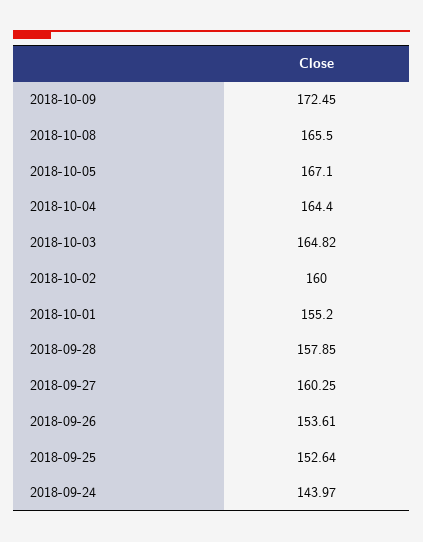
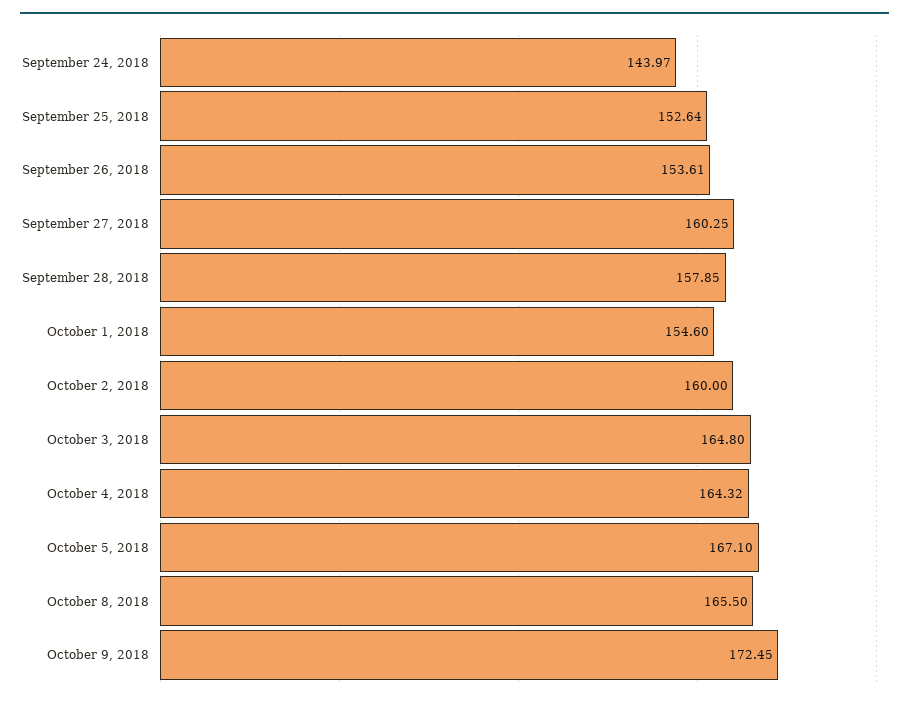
  {
    "2018-10-09": 172.45,
    "2018-10-08": 165.5,
    "2018-10-05": 167.1,
-   "2018-10-04": 164.4,
+   "2018-10-04": 164.32,
-   "2018-10-03": 164.82,
+   "2018-10-03": 164.8,
    "2018-10-02": 160,
-   "2018-10-01": 155.2,
+   "2018-10-01": 154.6,
    "2018-09-28": 157.85,
    "2018-09-27": 160.25,
    "2018-09-26": 153.61,
    "2018-09-25": 152.64,
    "2018-09-24": 143.97
  }

